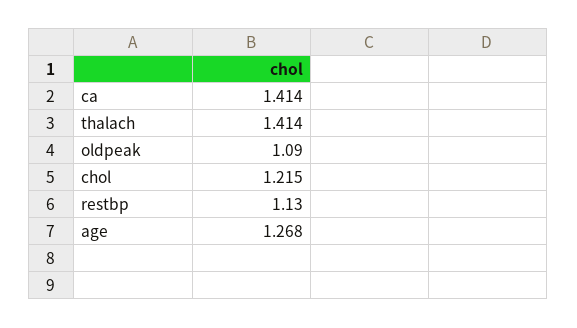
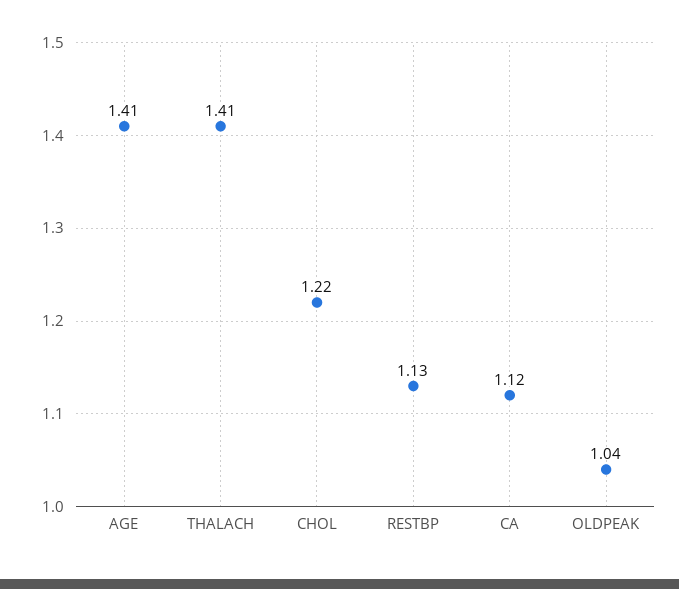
  {
-   "ca": 1.414,
+   "ca": 1.12,
    "thalach": 1.414,
-   "oldpeak": 1.09,
+   "oldpeak": 1.04,
    "chol": 1.215,
    "restbp": 1.13,
-   "age": 1.268
+   "age": 1.41
  }

